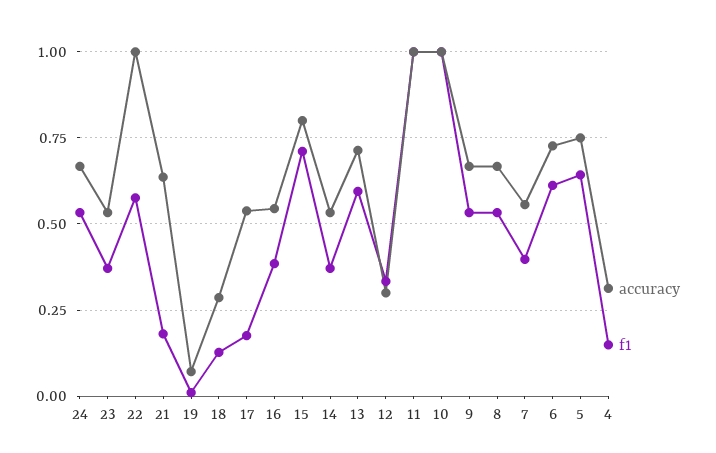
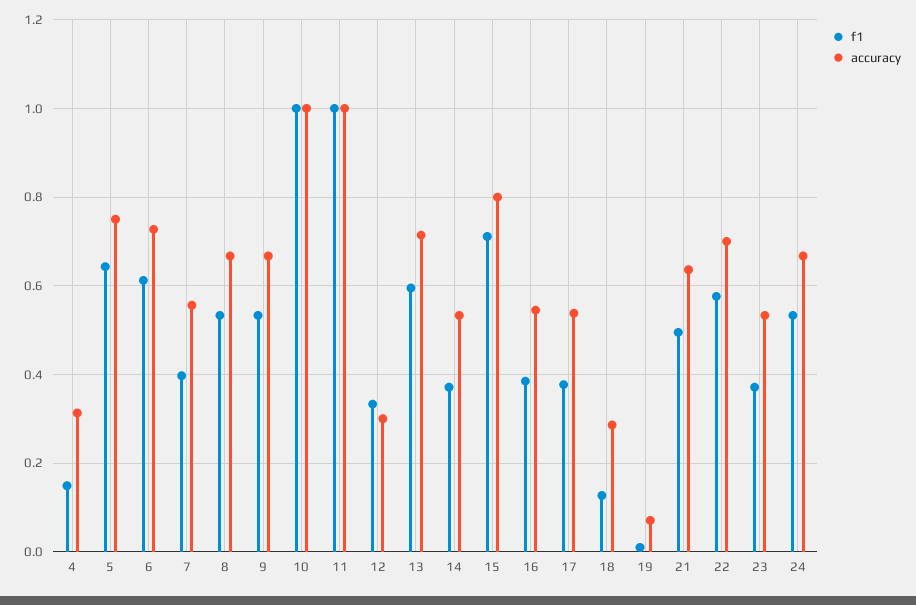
  {
    "accuracy": {
      "24": 0.66,
      "23": 0.54,
-     "22": 1,
+     "22": 0.7,
      "21": 0.64,
      "19": 0.08,
      "18": 0.28,
      "17": 0.54,
      "16": 0.54,
      "15": 0.8,
      "14": 0.54,
      "13": 0.72,
      "12": 0.3,
      "11": 1,
      "10": 1,
      "9": 0.66,
      "8": 0.66,
      "7": 0.56,
      "6": 0.72,
      "5": 0.76,
      "4": 0.32
    },
    "f1": {
      "24": 0.54,
      "23": 0.38,
      "22": 0.58,
-     "21": 0.175,
+     "21": 0.5,
      "19": 0.02,
      "18": 0.12,
-     "17": 0.175,
+     "17": 0.38,
      "16": 0.38,
      "15": 0.72,
      "14": 0.38,
      "13": 0.6,
      "12": 0.34,
      "11": 1,
      "10": 1,
      "9": 0.54,
      "8": 0.54,
      "7": 0.4,
      "6": 0.62,
      "5": 0.64,
      "4": 0.14
    }
  }

